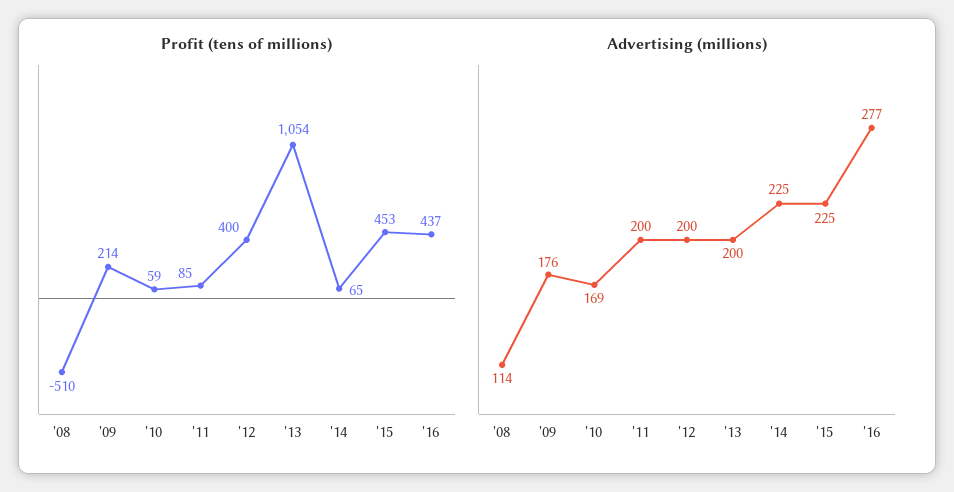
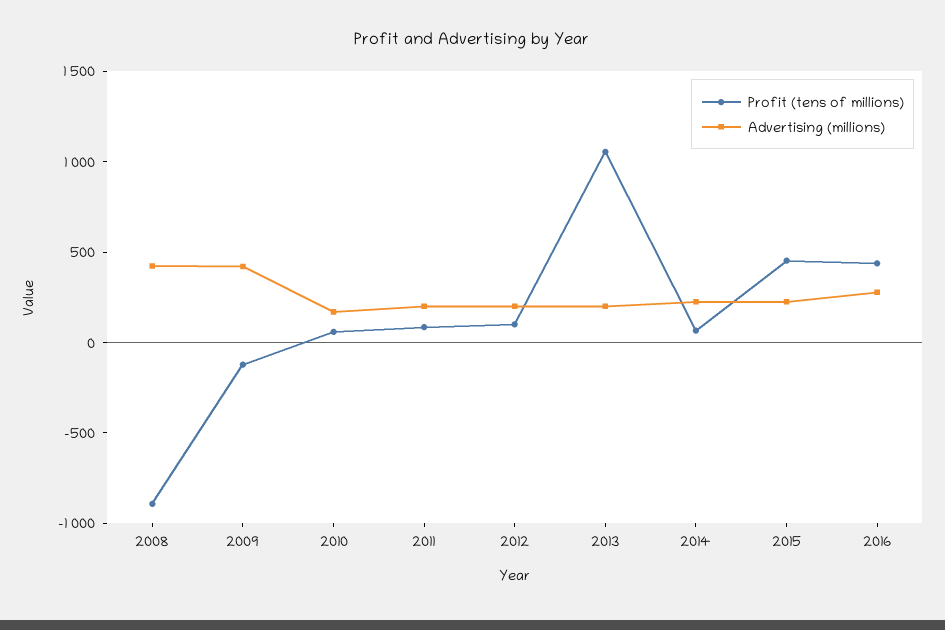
  {
    "Profit (tens of millions)": {
-     "'08": -510,
+     "'08": -900,
-     "'09": 214,
+     "'09": -100,
      "'10": 59,
      "'11": 85,
-     "'12": 400,
+     "'12": 100,
      "'13": 1054,
      "'14": 65,
      "'15": 453,
      "'16": 437
    },
    "Advertising (millions)": {
-     "'08": 114,
+     "'08": 400,
-     "'09": 176,
+     "'09": 400,
      "'10": 169,
      "'11": 200,
      "'12": 200,
      "'13": 200,
      "'14": 225,
      "'15": 225,
      "'16": 277
    }
  }

